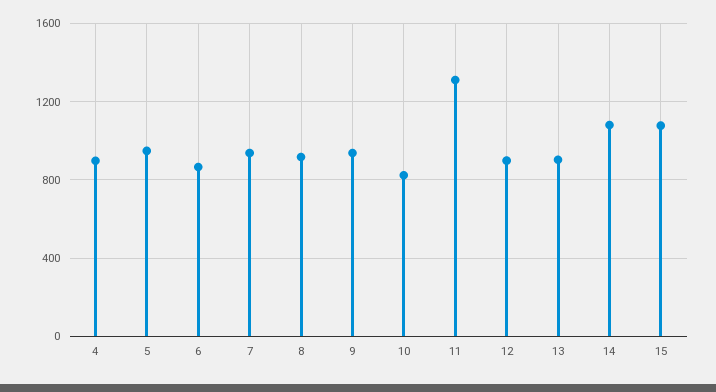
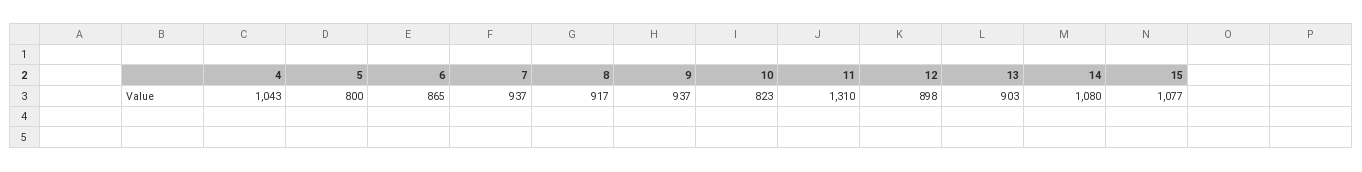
  {
-   "4": 900,
+   "4": 1043,
-   "5": 950,
+   "5": 800,
    "6": 865,
    "7": 937,
    "8": 917,
    "9": 937,
    "10": 823,
    "11": 1310,
    "12": 898,
    "13": 903,
    "14": 1080,
    "15": 1077
  }

